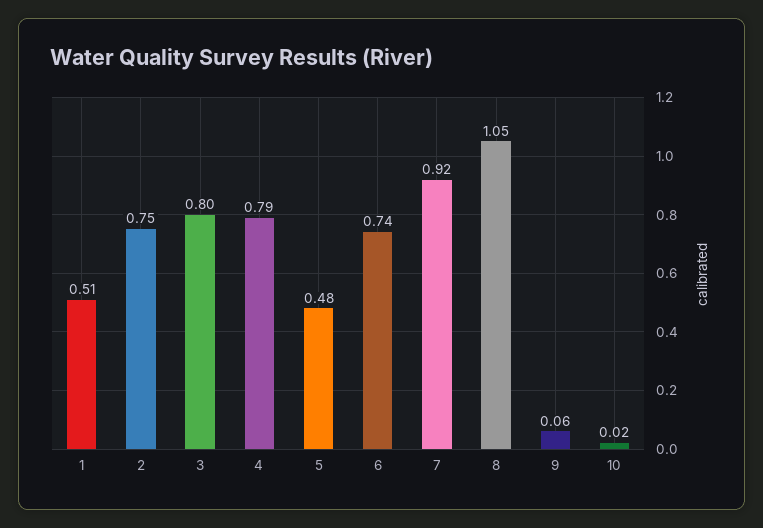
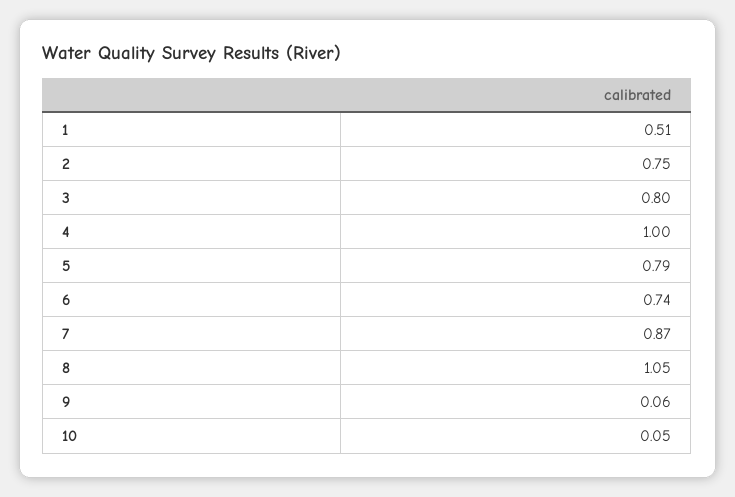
  {
    "1": 0.51,
    "2": 0.75,
    "3": 0.8,
-   "4": 0.79,
+   "4": 1,
-   "5": 0.48,
+   "5": 0.79,
    "6": 0.74,
-   "7": 0.92,
+   "7": 0.87,
    "8": 1.05,
    "9": 0.06,
-   "10": 0.02
+   "10": 0.05
  }

